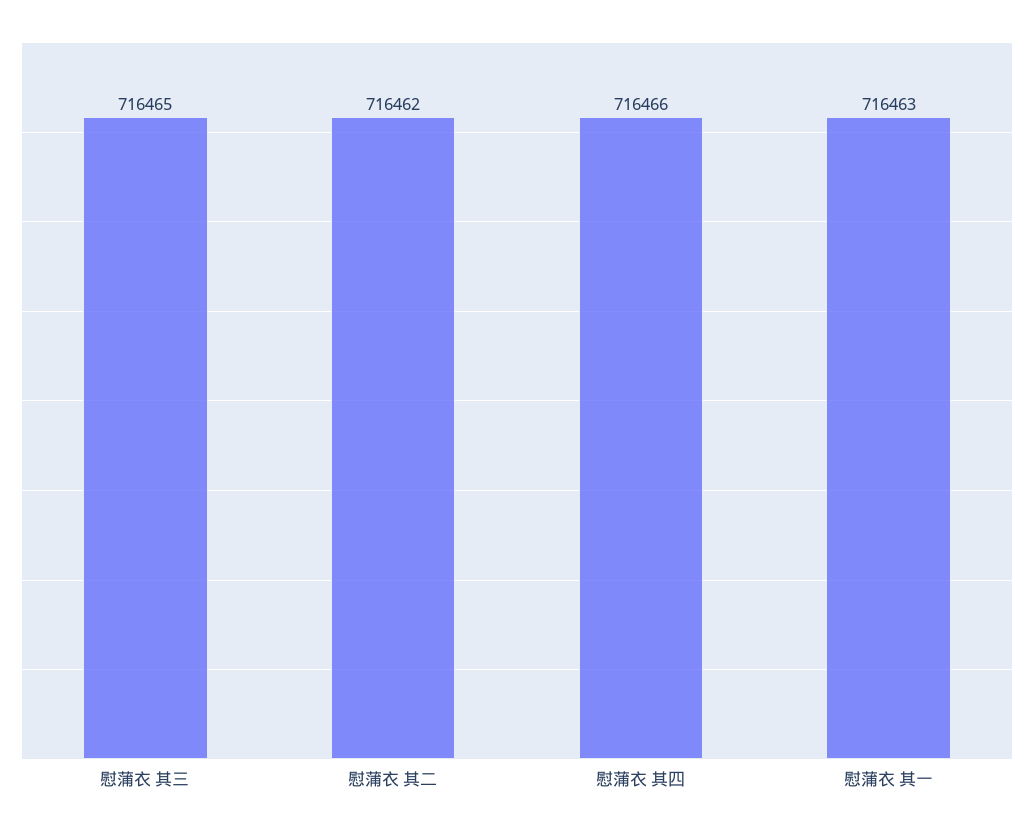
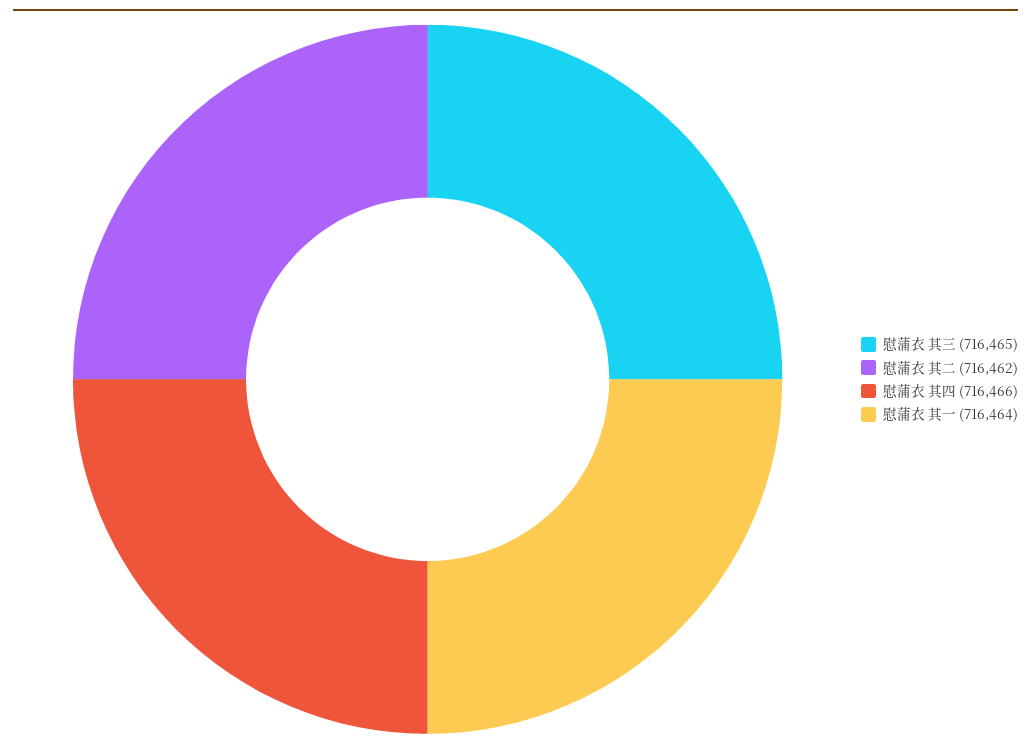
  {
    "慰蒲衣 其三": 716465,
    "慰蒲衣 其二": 716462,
    "慰蒲衣 其四": 716466,
-   "慰蒲衣 其一": 716463
+   "慰蒲衣 其一": 716464
  }

